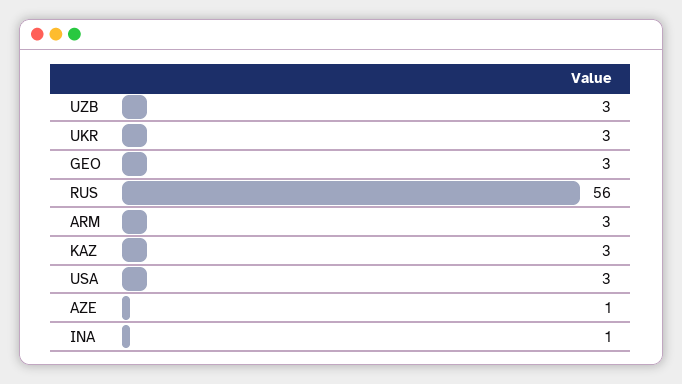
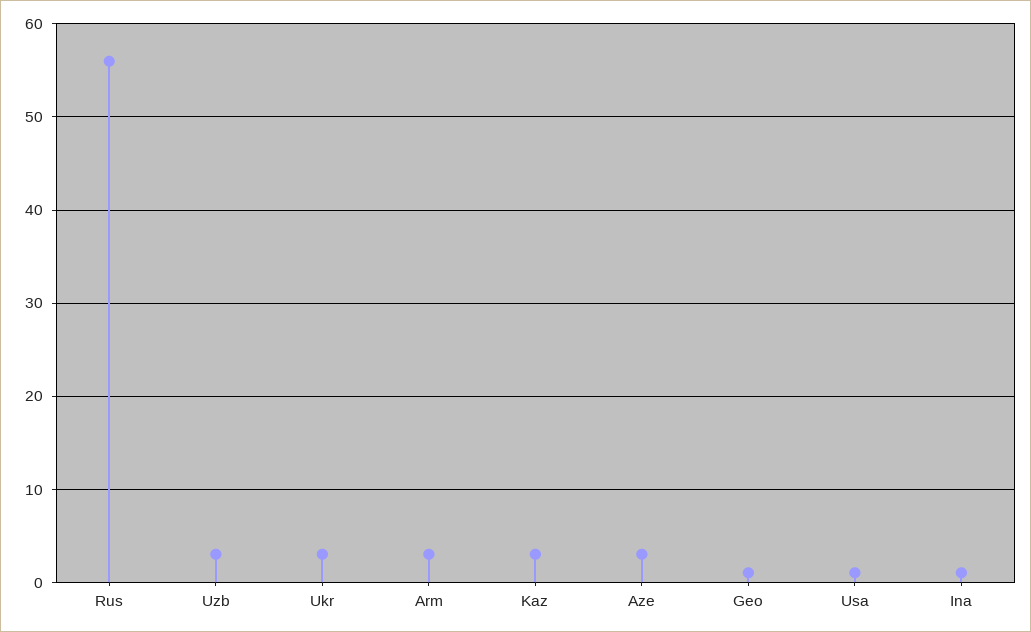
  {
    "UZB": 3,
    "UKR": 3,
-   "GEO": 3,
+   "GEO": 1,
    "RUS": 56,
    "ARM": 3,
    "KAZ": 3,
-   "USA": 3,
+   "USA": 1,
-   "AZE": 1,
+   "AZE": 3,
    "INA": 1
  }

